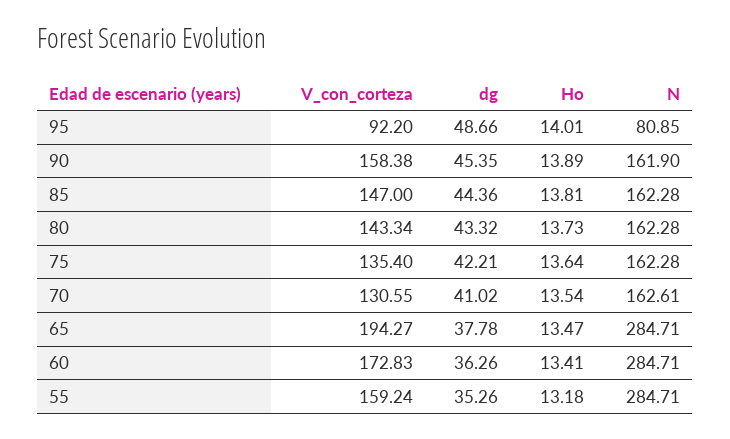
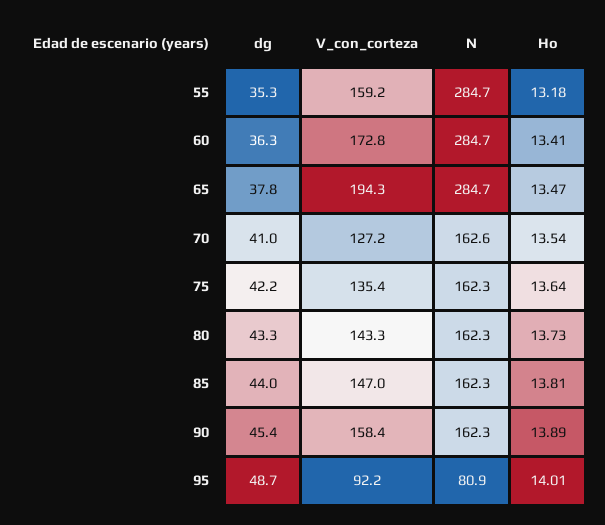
  {
    "V_con_corteza": {
      "95": 92.2,
      "90": 158.38,
      "85": 147,
      "80": 143.34,
      "75": 135.4,
-     "70": 130.55,
+     "70": 127.2,
      "65": 194.27,
      "60": 172.83,
      "55": 159.24
    },
    "dg": {
      "95": 48.66,
      "90": 45.35,
-     "85": 44.36,
+     "85": 44,
      "80": 43.32,
      "75": 42.21,
      "70": 41.02,
      "65": 37.78,
      "60": 36.26,
      "55": 35.26
    },
    "Ho": {
      "95": 14.01,
      "90": 13.89,
      "85": 13.81,
      "80": 13.73,
      "75": 13.64,
      "70": 13.54,
      "65": 13.47,
      "60": 13.41,
      "55": 13.18
    },
    "N": {
      "95": 80.85,
-     "90": 161.9,
+     "90": 162.3,
      "85": 162.28,
      "80": 162.28,
      "75": 162.28,
      "70": 162.61,
      "65": 284.71,
      "60": 284.71,
      "55": 284.71
    }
  }

